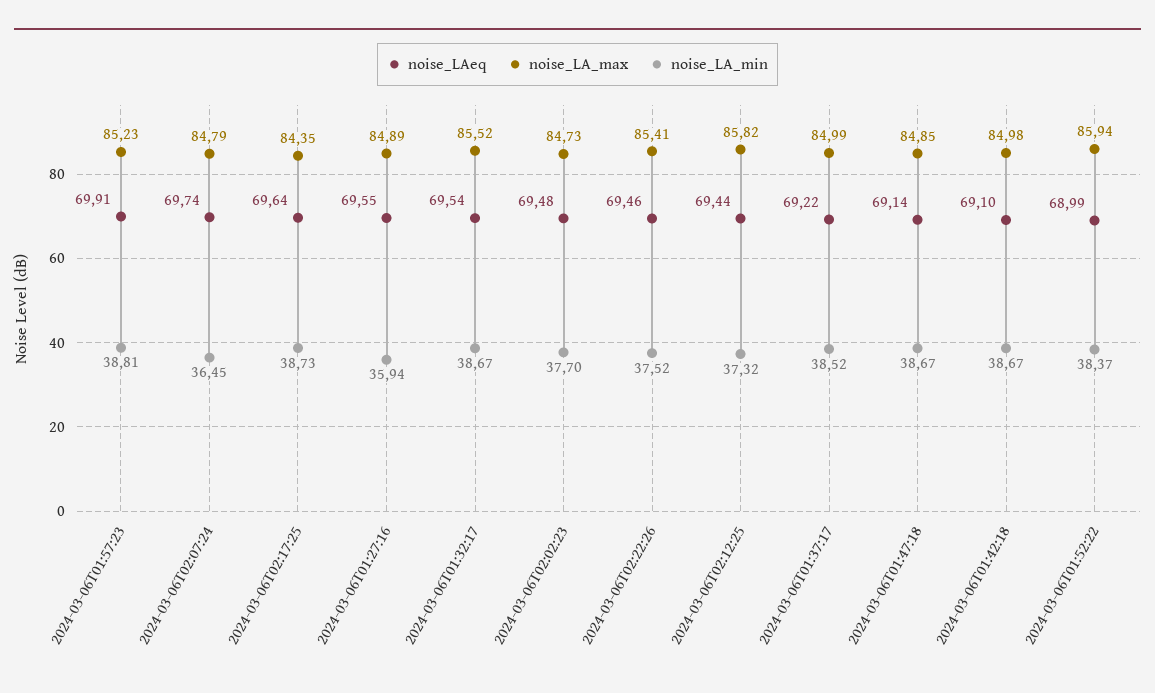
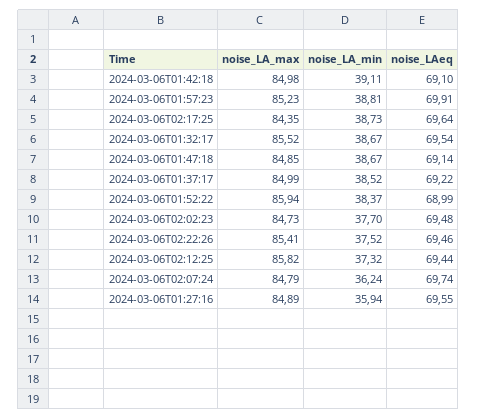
  {
    "noise_LAeq": {
      "2024-03-06T01:57:23": 69.91,
      "2024-03-06T02:07:24": 69.74,
      "2024-03-06T02:17:25": 69.64,
      "2024-03-06T01:27:16": 69.55,
      "2024-03-06T01:32:17": 69.54,
      "2024-03-06T02:02:23": 69.48,
      "2024-03-06T02:22:26": 69.46,
      "2024-03-06T02:12:25": 69.44,
      "2024-03-06T01:37:17": 69.22,
      "2024-03-06T01:47:18": 69.14,
      "2024-03-06T01:42:18": 69.1,
      "2024-03-06T01:52:22": 68.99
    },
    "noise_LA_max": {
      "2024-03-06T01:57:23": 85.23,
      "2024-03-06T02:07:24": 84.79,
      "2024-03-06T02:17:25": 84.35,
      "2024-03-06T01:27:16": 84.89,
      "2024-03-06T01:32:17": 85.52,
      "2024-03-06T02:02:23": 84.73,
      "2024-03-06T02:22:26": 85.41,
      "2024-03-06T02:12:25": 85.82,
      "2024-03-06T01:37:17": 84.99,
      "2024-03-06T01:47:18": 84.85,
      "2024-03-06T01:42:18": 84.98,
      "2024-03-06T01:52:22": 85.94
    },
    "noise_LA_min": {
      "2024-03-06T01:57:23": 38.81,
-     "2024-03-06T02:07:24": 36.45,
+     "2024-03-06T02:07:24": 36.24,
      "2024-03-06T02:17:25": 38.73,
      "2024-03-06T01:27:16": 35.94,
      "2024-03-06T01:32:17": 38.67,
      "2024-03-06T02:02:23": 37.7,
      "2024-03-06T02:22:26": 37.52,
      "2024-03-06T02:12:25": 37.32,
      "2024-03-06T01:37:17": 38.52,
      "2024-03-06T01:47:18": 38.67,
-     "2024-03-06T01:42:18": 38.67,
+     "2024-03-06T01:42:18": 39.11,
      "2024-03-06T01:52:22": 38.37
    }
  }

